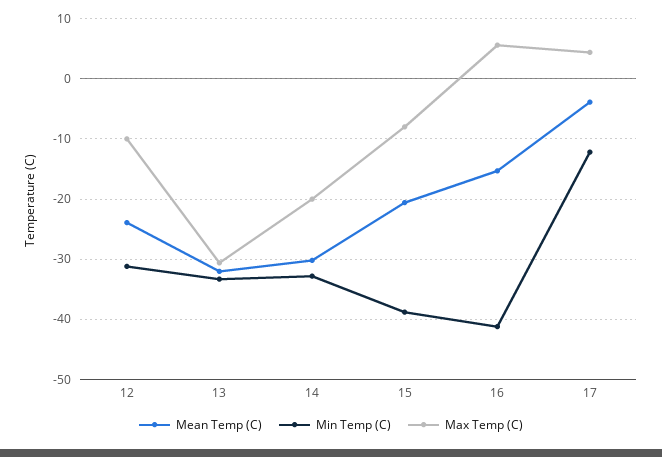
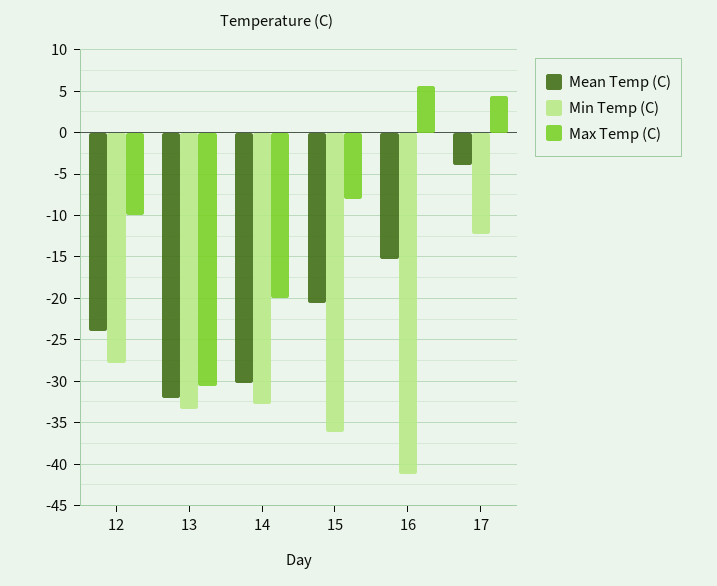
  {
    "Mean Temp (C)": {
      "12": -24,
      "13": -32,
      "14": -30,
      "15": -21,
      "16": -15,
      "17": -4
    },
    "Min Temp (C)": {
-     "12": -31,
+     "12": -28,
      "13": -33,
      "14": -33,
-     "15": -39,
+     "15": -36,
      "16": -41,
      "17": -12
    },
    "Max Temp (C)": {
      "12": -10,
      "13": -31,
      "14": -20,
      "15": -8,
      "16": 6,
      "17": 4
    }
  }

